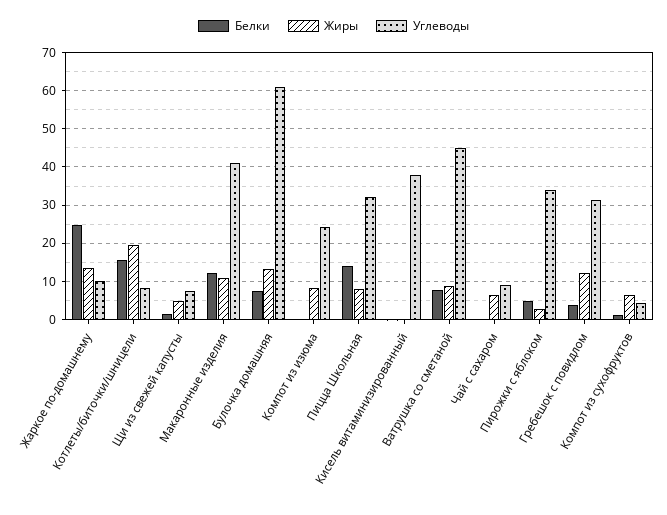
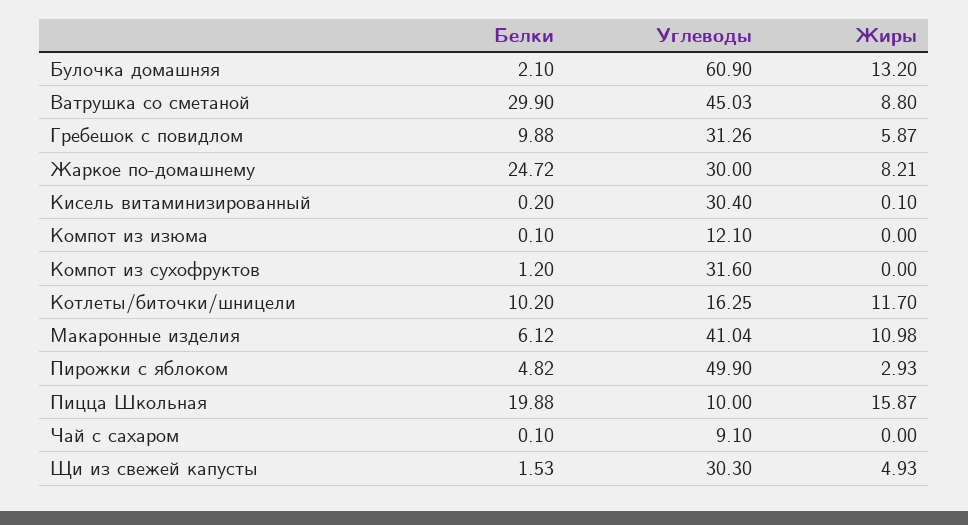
  {
    "Белки": {
      "Жаркое по-домашнему": 24.72,
-     "Котлеты/биточки/шницели": 16,
+     "Котлеты/биточки/шницели": 10.2,
      "Щи из свежей капусты": 1.53,
-     "Макаронные изделия": 12,
+     "Макаронные изделия": 6.12,
-     "Булочка домашняя": 8,
+     "Булочка домашняя": 2.1,
      "Компот из изюма": 0.1,
-     "Пицца Школьная": 14,
+     "Пицца Школьная": 19.88,
      "Кисель витаминизированный": 0.2,
-     "Ватрушка со сметаной": 8,
+     "Ватрушка со сметаной": 29.9,
      "Чай с сахаром": 0.1,
      "Пирожки с яблоком": 4.82,
-     "Гребешок с повидлом": 4,
+     "Гребешок с повидлом": 9.88,
      "Компот из сухофруктов": 1.2
    },
    "Жиры": {
-     "Жаркое по-домашнему": 14,
+     "Жаркое по-домашнему": 8.21,
-     "Котлеты/биточки/шницели": 20,
+     "Котлеты/биточки/шницели": 11.7,
      "Щи из свежей капусты": 4.93,
      "Макаронные изделия": 10.98,
      "Булочка домашняя": 13.2,
-     "Компот из изюма": 8,
+     "Компот из изюма": 0,
-     "Пицца Школьная": 8,
+     "Пицца Школьная": 15.87,
      "Кисель витаминизированный": 0.1,
      "Ватрушка со сметаной": 8.8,
-     "Чай с сахаром": 6,
+     "Чай с сахаром": 0,
      "Пирожки с яблоком": 2.93,
-     "Гребешок с повидлом": 12,
+     "Гребешок с повидлом": 5.87,
-     "Компот из сухофруктов": 6
+     "Компот из сухофруктов": 0
    },
    "Углеводы": {
-     "Жаркое по-домашнему": 10,
+     "Жаркое по-домашнему": 30,
-     "Котлеты/биточки/шницели": 8,
+     "Котлеты/биточки/шницели": 16.25,
-     "Щи из свежей капусты": 8,
+     "Щи из свежей капусты": 30.3,
      "Макаронные изделия": 41.04,
      "Булочка домашняя": 60.9,
-     "Компот из изюма": 24,
+     "Компот из изюма": 12.1,
-     "Пицца Школьная": 32,
+     "Пицца Школьная": 10,
-     "Кисель витаминизированный": 38,
+     "Кисель витаминизированный": 30.4,
      "Ватрушка со сметаной": 45.03,
      "Чай с сахаром": 9.1,
-     "Пирожки с яблоком": 34,
+     "Пирожки с яблоком": 49.9,
      "Гребешок с повидлом": 31.26,
-     "Компот из сухофруктов": 4
+     "Компот из сухофруктов": 31.6
    }
  }

